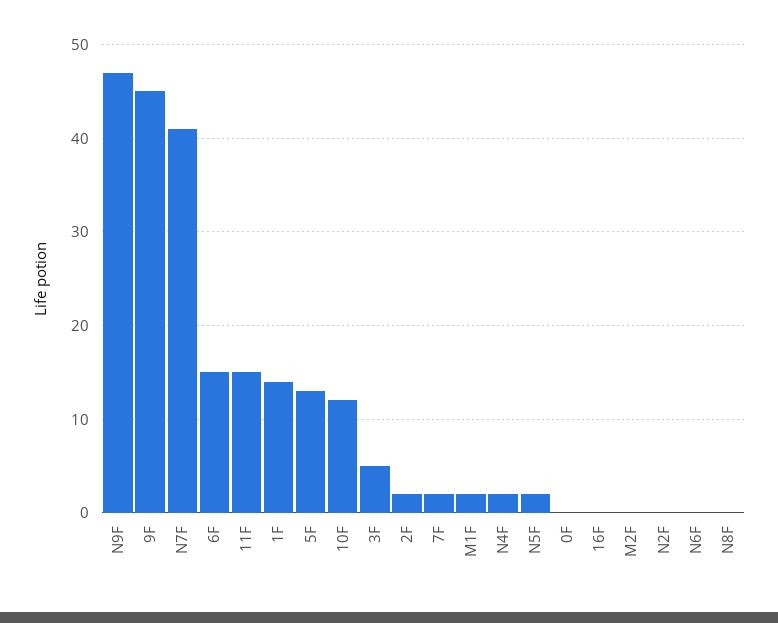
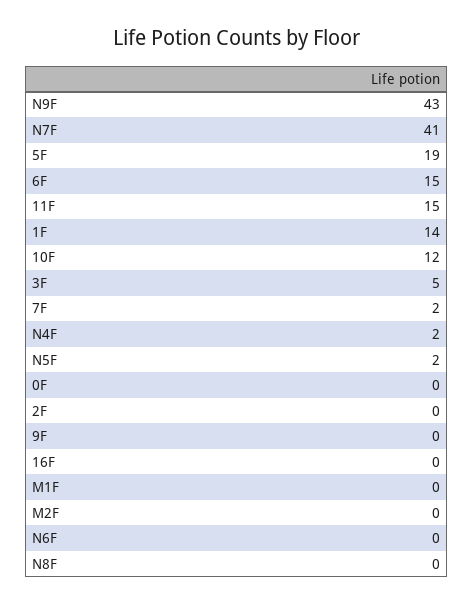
  {
-   "N9F": 47,
+   "N9F": 43,
-   "9F": 45,
+   "9F": 0,
    "N7F": 41,
    "6F": 15,
    "11F": 15,
    "1F": 14,
-   "5F": 13,
+   "5F": 19,
    "10F": 12,
    "3F": 5,
-   "2F": 2,
+   "2F": 0,
    "7F": 2,
-   "M1F": 2,
+   "M1F": 0,
    "N4F": 2,
    "N5F": 2,
    "0F": 0,
    "16F": 0,
    "M2F": 0,
-   "N2F": 0,
    "N6F": 0,
    "N8F": 0
  }

